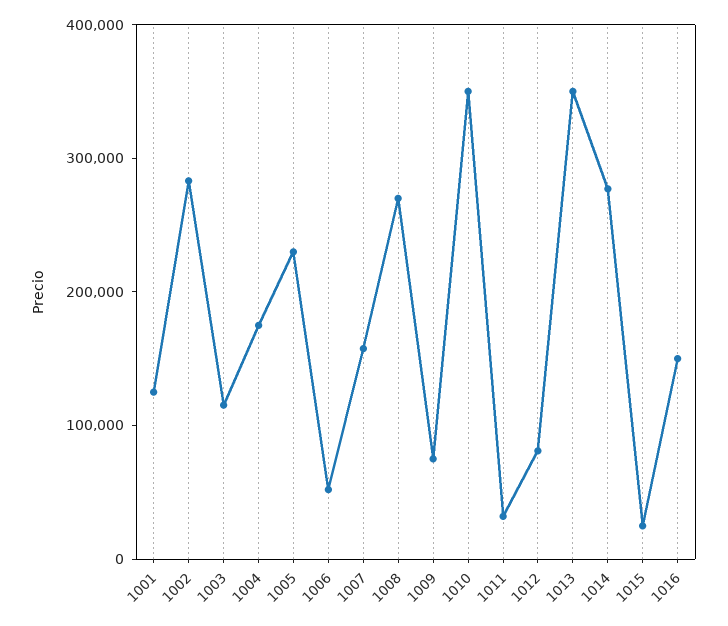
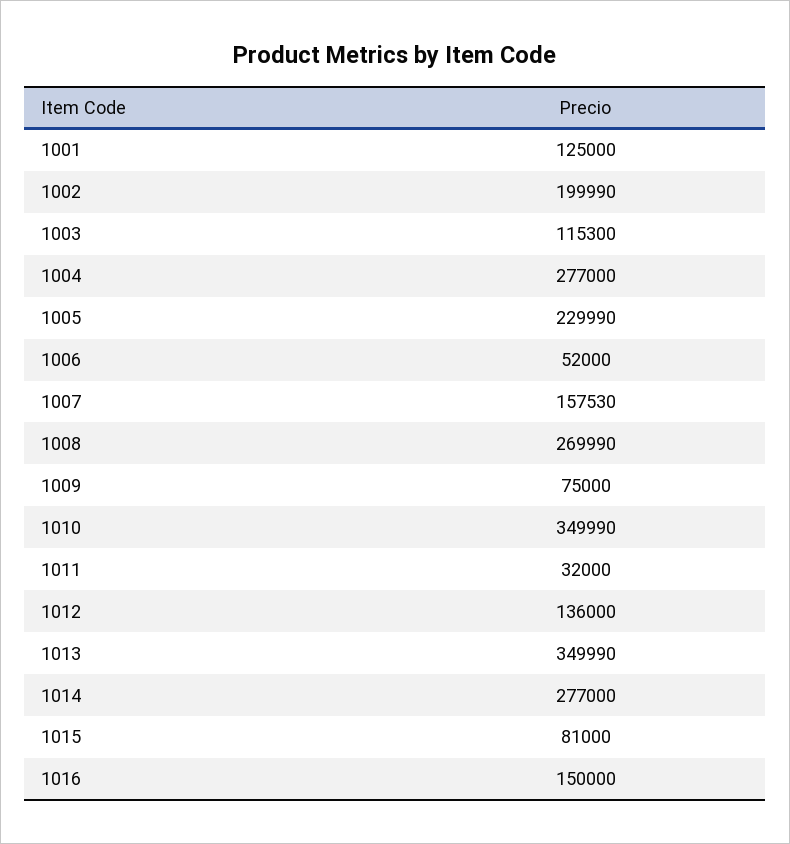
  {
    "1001": 125000,
-   "1002": 280000,
+   "1002": 199990,
    "1003": 115300,
-   "1004": 180000,
+   "1004": 277000,
    "1005": 229990,
    "1006": 52000,
    "1007": 157530,
    "1008": 269990,
    "1009": 75000,
    "1010": 349990,
    "1011": 32000,
-   "1012": 80000,
+   "1012": 136000,
    "1013": 349990,
    "1014": 277000,
-   "1015": 20000,
+   "1015": 81000,
    "1016": 150000
  }

